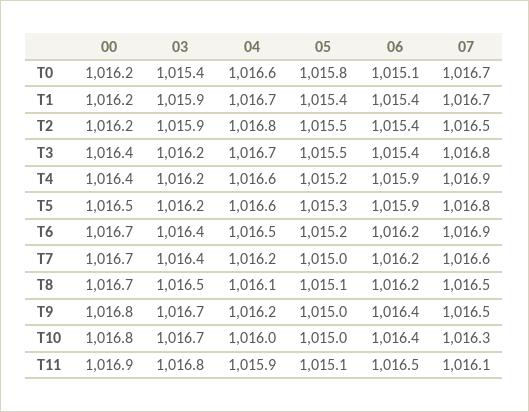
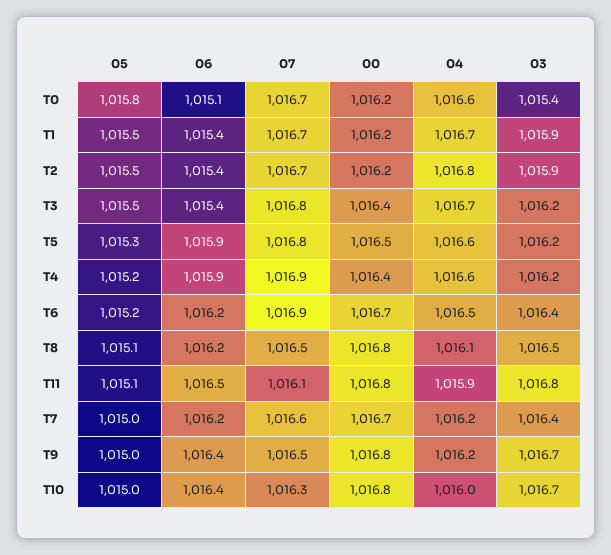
  {
    "00": {
      "T0": 1016.2,
      "T1": 1016.2,
      "T2": 1016.2,
      "T3": 1016.4,
      "T4": 1016.4,
      "T5": 1016.5,
      "T6": 1016.7,
      "T7": 1016.7,
-     "T8": 1016.7,
+     "T8": 1016.8,
      "T9": 1016.8,
      "T10": 1016.8,
-     "T11": 1016.9
+     "T11": 1016.8
    },
    "03": {
      "T0": 1015.4,
      "T1": 1015.9,
      "T2": 1015.9,
      "T3": 1016.2,
      "T4": 1016.2,
      "T5": 1016.2,
      "T6": 1016.4,
      "T7": 1016.4,
      "T8": 1016.5,
      "T9": 1016.7,
      "T10": 1016.7,
      "T11": 1016.8
    },
    "04": {
      "T0": 1016.6,
      "T1": 1016.7,
      "T2": 1016.8,
      "T3": 1016.7,
      "T4": 1016.6,
      "T5": 1016.6,
      "T6": 1016.5,
      "T7": 1016.2,
      "T8": 1016.1,
      "T9": 1016.2,
      "T10": 1016,
      "T11": 1015.9
    },
    "05": {
      "T0": 1015.8,
-     "T1": 1015.4,
+     "T1": 1015.5,
      "T2": 1015.5,
      "T3": 1015.5,
      "T4": 1015.2,
      "T5": 1015.3,
      "T6": 1015.2,
      "T7": 1015,
      "T8": 1015.1,
      "T9": 1015,
      "T10": 1015,
      "T11": 1015.1
    },
    "06": {
      "T0": 1015.1,
      "T1": 1015.4,
      "T2": 1015.4,
      "T3": 1015.4,
      "T4": 1015.9,
      "T5": 1015.9,
      "T6": 1016.2,
      "T7": 1016.2,
      "T8": 1016.2,
      "T9": 1016.4,
      "T10": 1016.4,
      "T11": 1016.5
    },
    "07": {
      "T0": 1016.7,
      "T1": 1016.7,
-     "T2": 1016.5,
+     "T2": 1016.7,
      "T3": 1016.8,
      "T4": 1016.9,
      "T5": 1016.8,
      "T6": 1016.9,
      "T7": 1016.6,
      "T8": 1016.5,
      "T9": 1016.5,
      "T10": 1016.3,
      "T11": 1016.1
    }
  }

